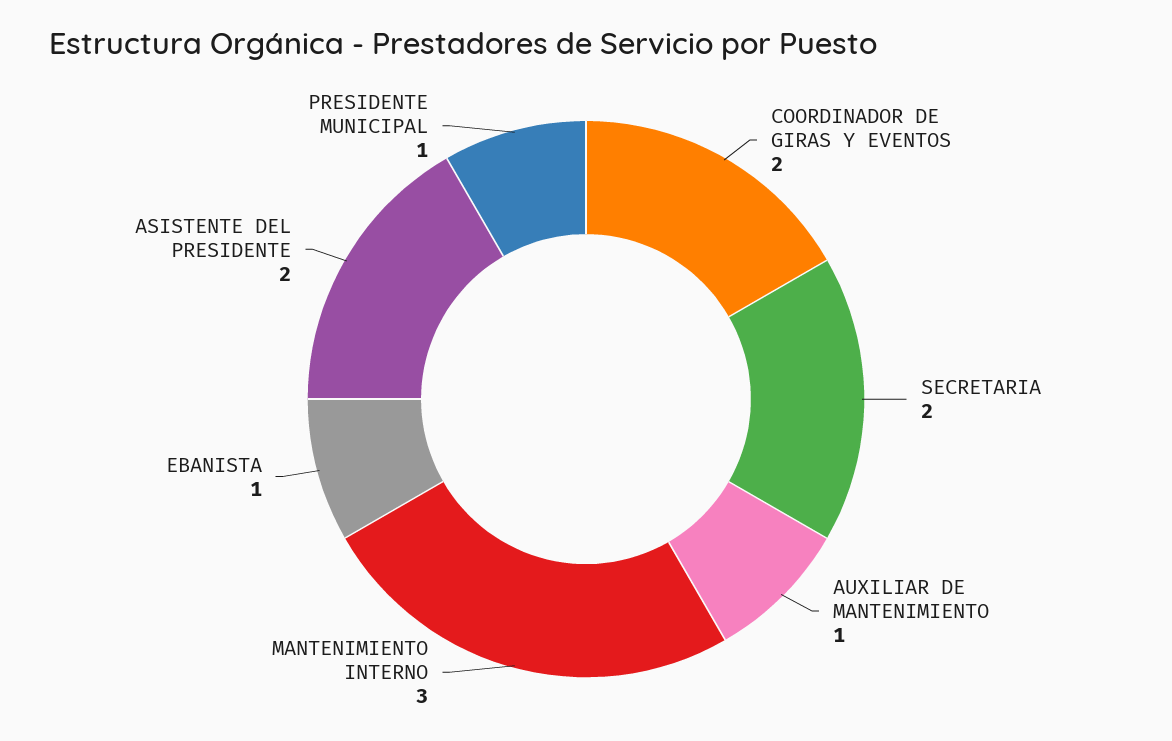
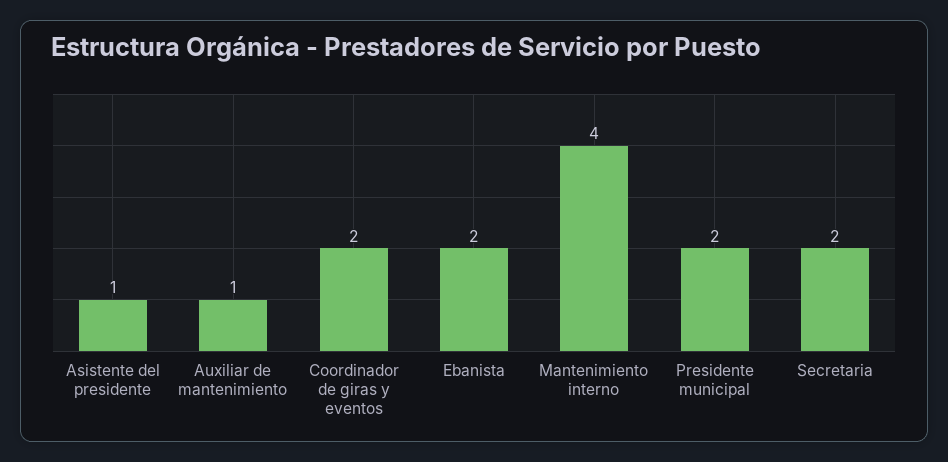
  {
    "COORDINADOR DE GIRAS Y EVENTOS": 2,
    "SECRETARIA": 2,
    "AUXILIAR DE MANTENIMIENTO": 1,
-   "MANTENIMIENTO INTERNO": 3,
+   "MANTENIMIENTO INTERNO": 4,
-   "EBANISTA": 1,
+   "EBANISTA": 2,
-   "ASISTENTE DEL PRESIDENTE": 2,
+   "ASISTENTE DEL PRESIDENTE": 1,
-   "PRESIDENTE MUNICIPAL": 1
+   "PRESIDENTE MUNICIPAL": 2
  }

